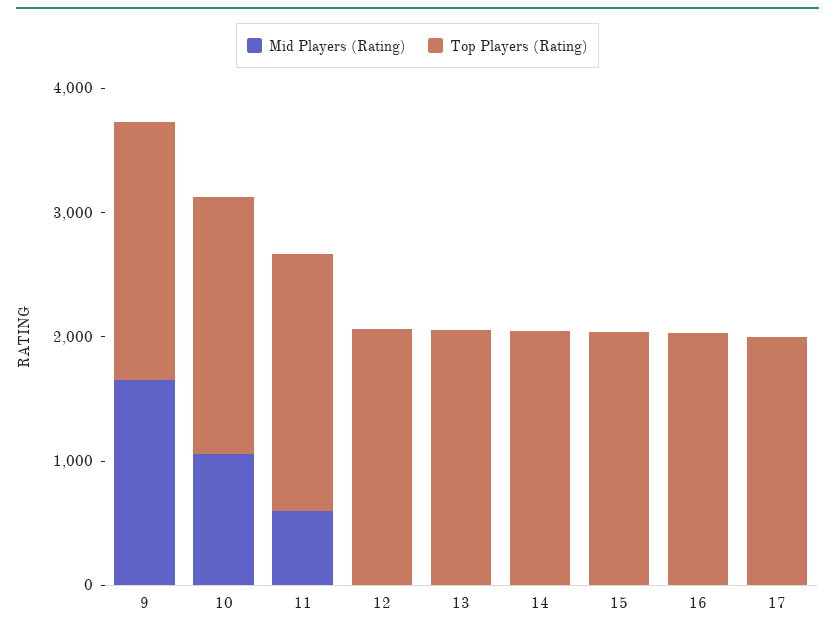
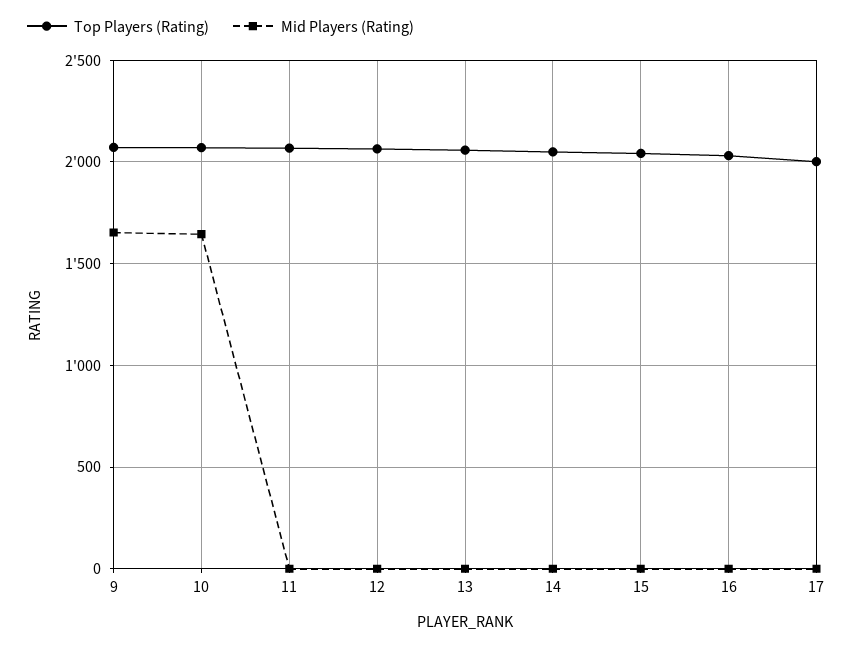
  {
    "Mid Players (Rating)": {
      "9": 1650,
-     "10": 1000,
+     "10": 1650,
-     "11": 600,
+     "11": 0,
      "12": 0,
      "13": 0,
      "14": 0,
      "15": 0,
      "16": 0,
      "17": 0
    },
    "Top Players (Rating)": {
      "9": 2050,
      "10": 2050,
      "11": 2050,
      "12": 2050,
      "13": 2050,
      "14": 2050,
      "15": 2050,
      "16": 2050,
      "17": 2000
    }
  }

